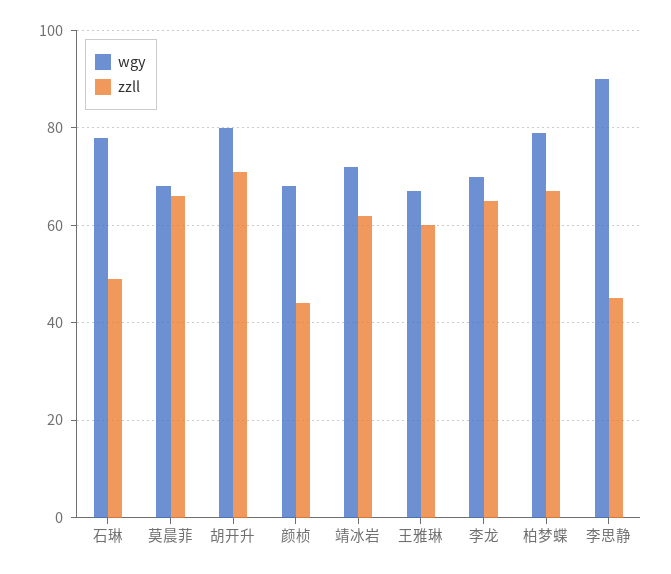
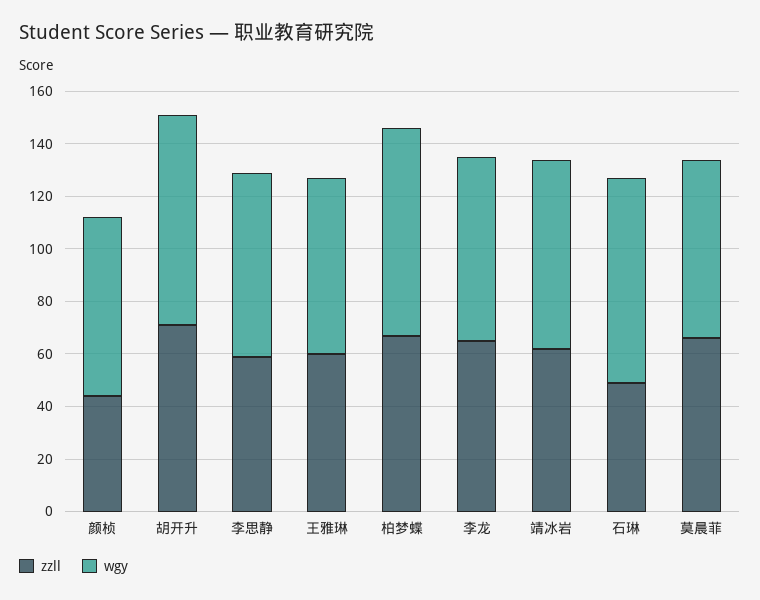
  {
    "wgy": {
      "石琳": 80,
      "莫晨菲": 70,
      "胡开升": 80,
      "颜桢": 70,
      "靖冰岩": 70,
      "王雅琳": 65,
      "李龙": 70,
      "柏梦蝶": 80,
-     "李思静": 90
+     "李思静": 70
    },
    "zzll": {
      "石琳": 50,
      "莫晨菲": 65,
      "胡开升": 70,
      "颜桢": 45,
      "靖冰岩": 60,
      "王雅琳": 60,
      "李龙": 65,
      "柏梦蝶": 65,
-     "李思静": 45
+     "李思静": 60
    }
  }

